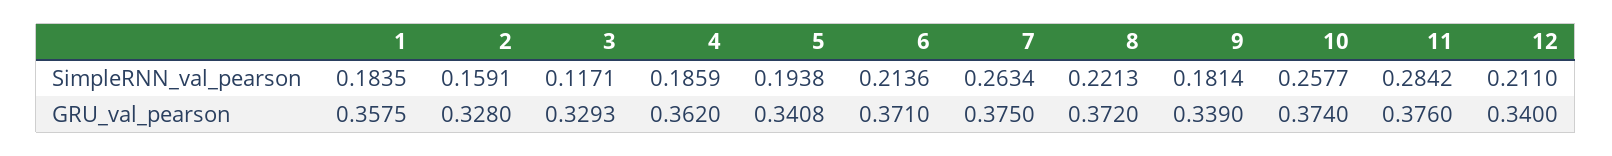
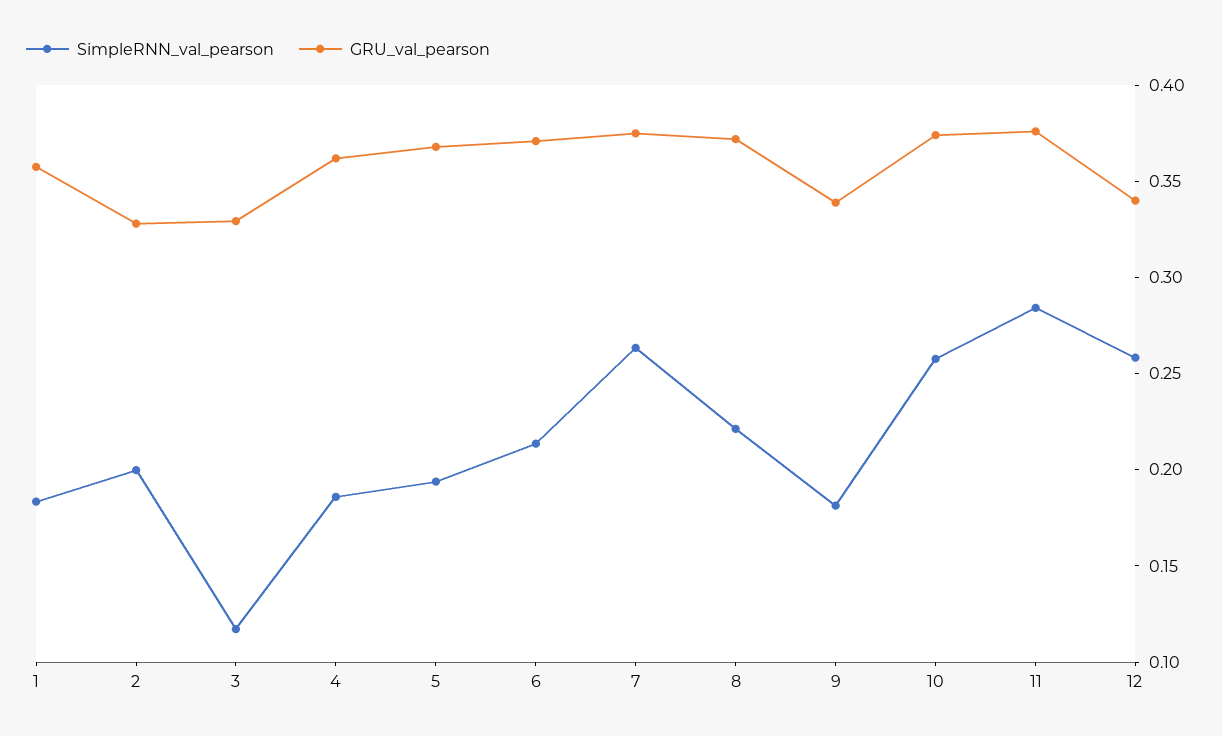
  {
    "SimpleRNN_val_pearson": {
      "1": 0.1835,
-     "2": 0.1591,
+     "2": 0.2,
      "3": 0.1171,
      "4": 0.1859,
      "5": 0.1938,
      "6": 0.2136,
      "7": 0.2634,
      "8": 0.2213,
      "9": 0.1814,
      "10": 0.2577,
      "11": 0.2842,
-     "12": 0.211
+     "12": 0.26
    },
    "GRU_val_pearson": {
      "1": 0.3575,
      "2": 0.328,
      "3": 0.3293,
      "4": 0.362,
-     "5": 0.3408,
+     "5": 0.37,
      "6": 0.371,
      "7": 0.375,
      "8": 0.372,
      "9": 0.339,
      "10": 0.374,
      "11": 0.376,
      "12": 0.34
    }
  }

